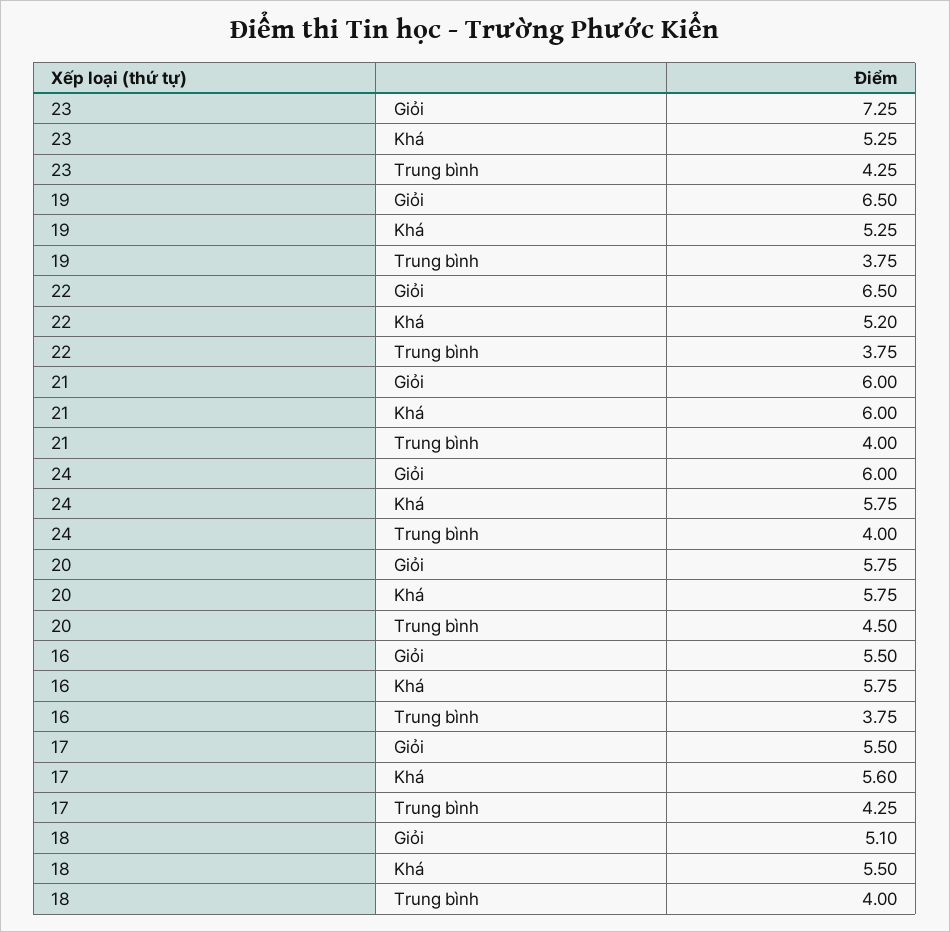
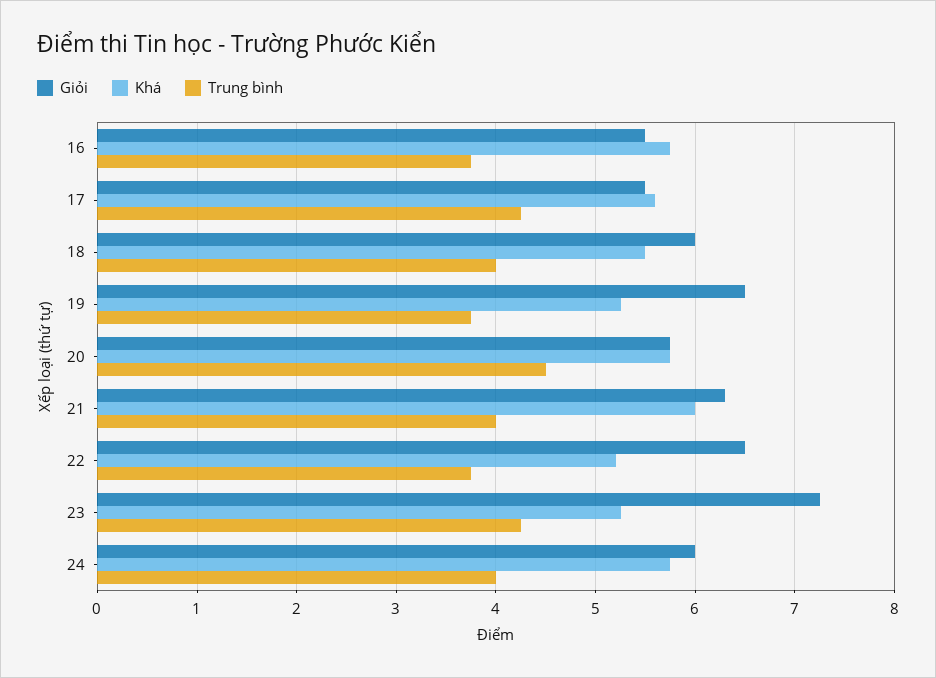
  {
    "Giỏi": {
      "23": 7.25,
      "19": 6.5,
      "22": 6.5,
-     "21": 6,
+     "21": 6.3,
      "24": 6,
      "20": 5.75,
      "16": 5.5,
      "17": 5.5,
-     "18": 5.1
+     "18": 6
    },
    "Khá": {
      "23": 5.25,
      "19": 5.25,
      "22": 5.2,
      "21": 6,
      "24": 5.75,
      "20": 5.75,
      "16": 5.75,
      "17": 5.6,
      "18": 5.5
    },
    "Trung bình": {
      "23": 4.25,
      "19": 3.75,
      "22": 3.75,
      "21": 4,
      "24": 4,
      "20": 4.5,
      "16": 3.75,
      "17": 4.25,
      "18": 4
    }
  }

